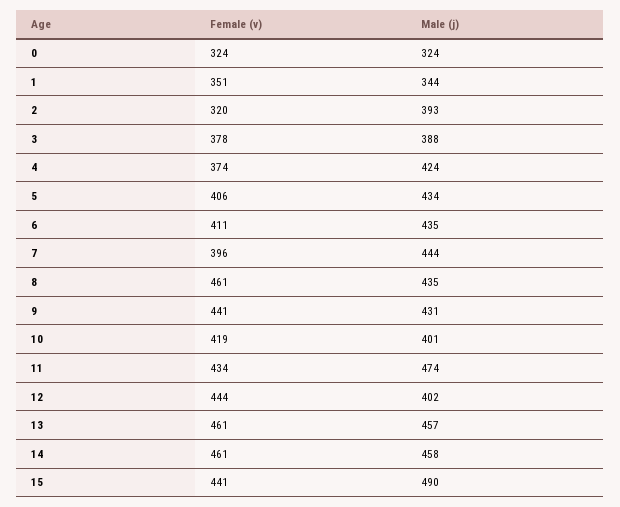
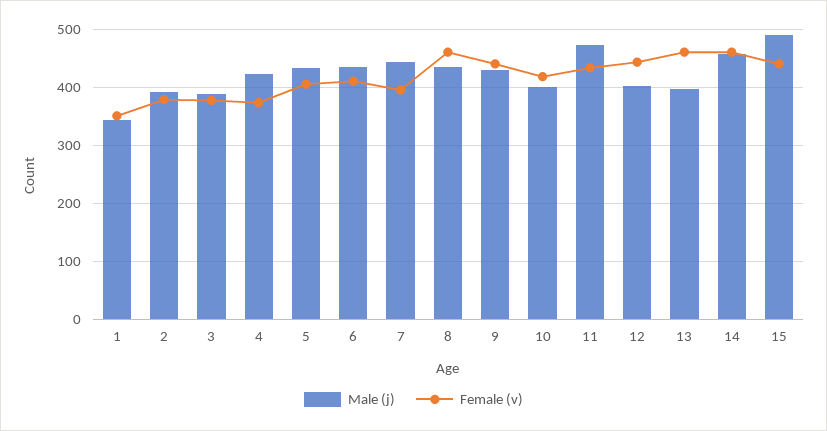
  {
    "Female (v)": {
-     "0": 324,
      "1": 351,
-     "2": 320,
+     "2": 380,
      "3": 378,
      "4": 374,
      "5": 406,
      "6": 411,
      "7": 396,
      "8": 461,
      "9": 441,
      "10": 419,
      "11": 434,
      "12": 444,
      "13": 461,
      "14": 461,
      "15": 441
    },
    "Male (j)": {
-     "0": 324,
      "1": 344,
      "2": 393,
      "3": 388,
      "4": 424,
      "5": 434,
      "6": 435,
      "7": 444,
      "8": 435,
      "9": 431,
      "10": 401,
      "11": 474,
      "12": 402,
-     "13": 457,
+     "13": 400,
      "14": 458,
      "15": 490
    }
  }

